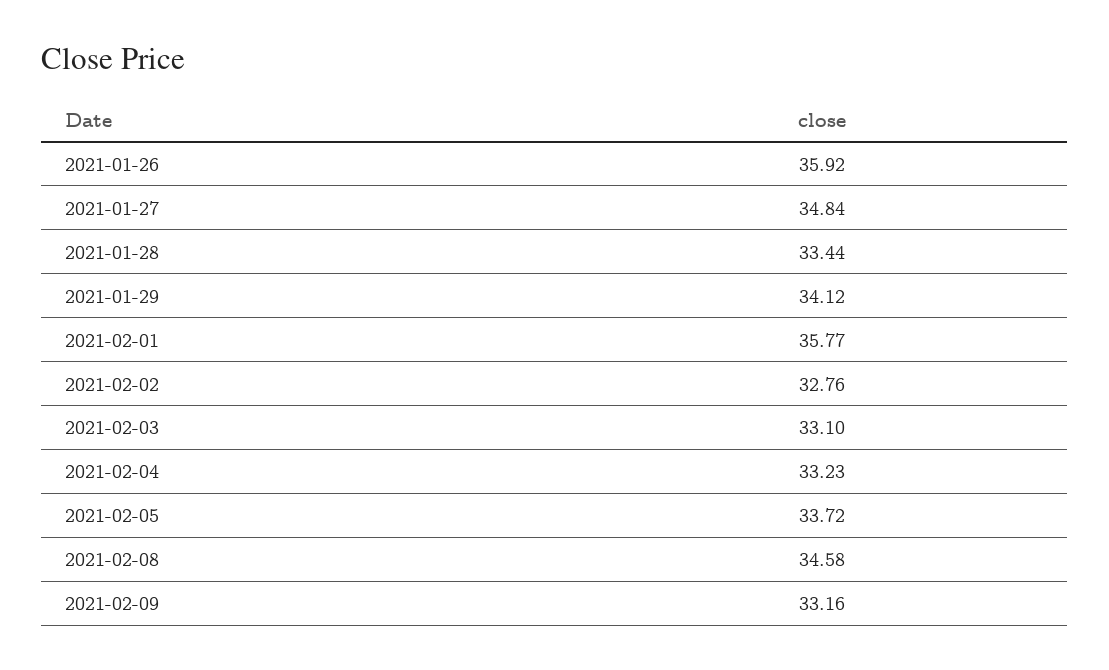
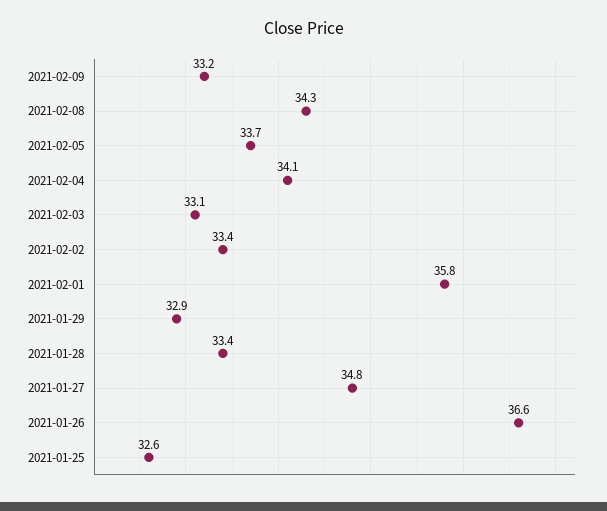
  {
-   "2021-01-26": 35.92,
+   "2021-01-26": 36.6,
    "2021-01-27": 34.84,
    "2021-01-28": 33.44,
-   "2021-01-29": 34.12,
+   "2021-01-29": 32.9,
    "2021-02-01": 35.77,
-   "2021-02-02": 32.76,
+   "2021-02-02": 33.4,
    "2021-02-03": 33.1,
-   "2021-02-04": 33.23,
+   "2021-02-04": 34.1,
    "2021-02-05": 33.72,
-   "2021-02-08": 34.58,
+   "2021-02-08": 34.3,
-   "2021-02-09": 33.16
+   "2021-02-09": 33.16,
+   "2021-01-25": 32.6
  }

